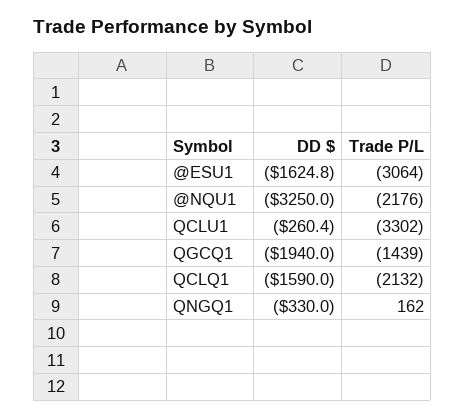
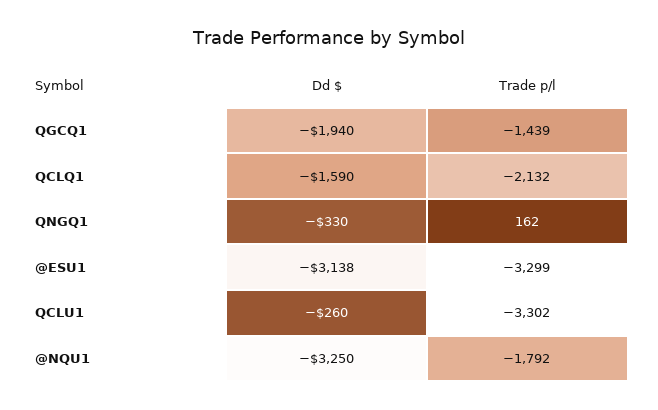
  {
    "DD $": {
-     "@ESU1": -1624.8,
+     "@ESU1": -3138,
      "@NQU1": -3250,
      "QCLU1": -260.4,
      "QGCQ1": -1940,
      "QCLQ1": -1590,
      "QNGQ1": -330
    },
    "Trade P/L": {
-     "@ESU1": -3064,
+     "@ESU1": -3299,
-     "@NQU1": -2176,
+     "@NQU1": -1792,
      "QCLU1": -3302,
      "QGCQ1": -1439,
      "QCLQ1": -2132,
      "QNGQ1": 162
    }
  }

